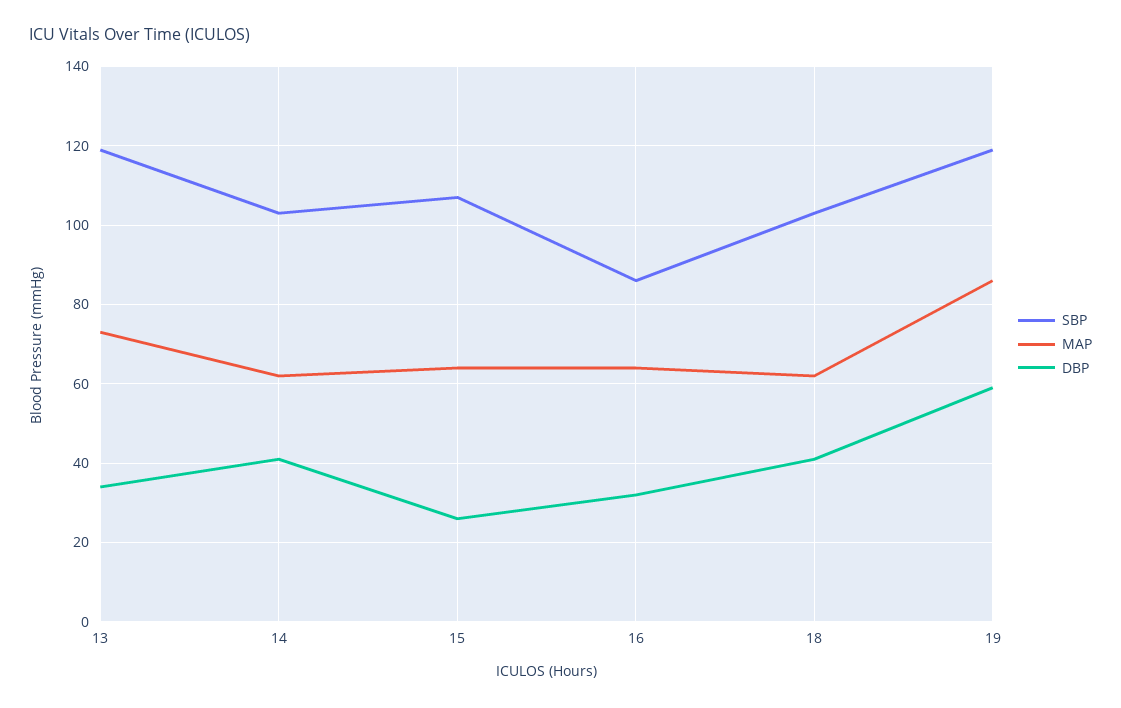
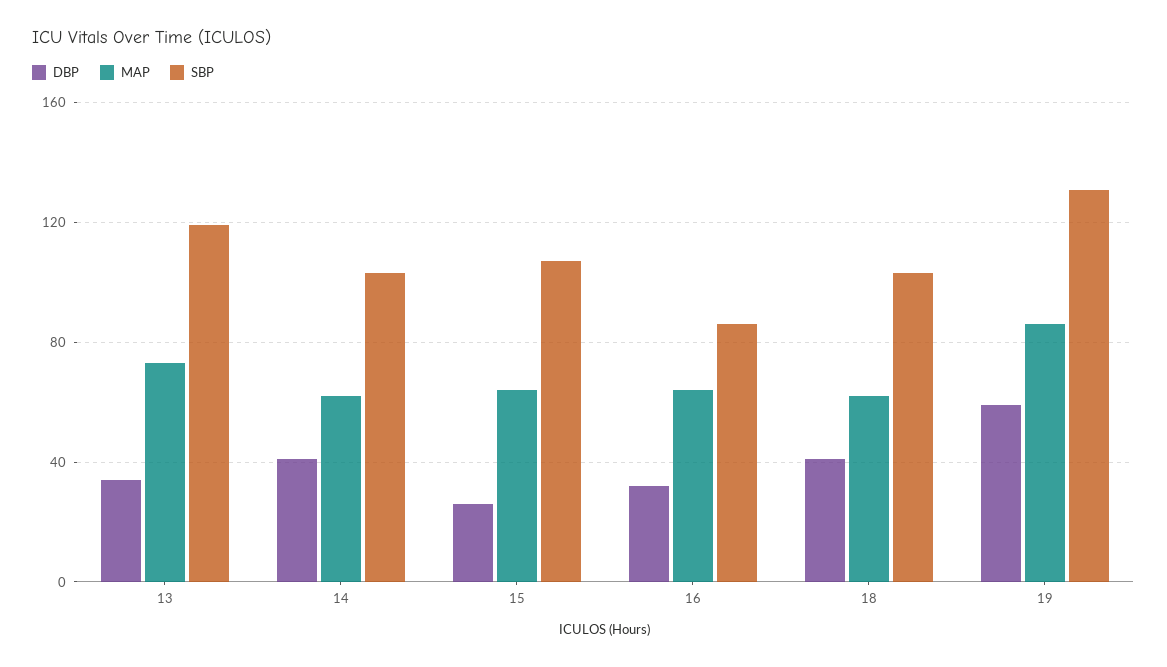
  {
    "SBP": {
      "13": 120,
      "14": 105,
      "15": 105,
      "16": 85,
      "18": 105,
-     "19": 120
+     "19": 130
    },
    "MAP": {
      "13": 75,
      "14": 60,
      "15": 65,
      "16": 65,
      "18": 60,
      "19": 85
    },
    "DBP": {
      "13": 35,
      "14": 40,
      "15": 25,
      "16": 30,
      "18": 40,
      "19": 60
    }
  }

